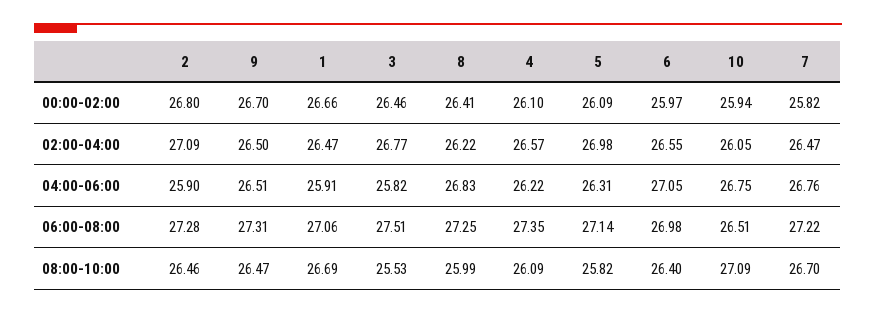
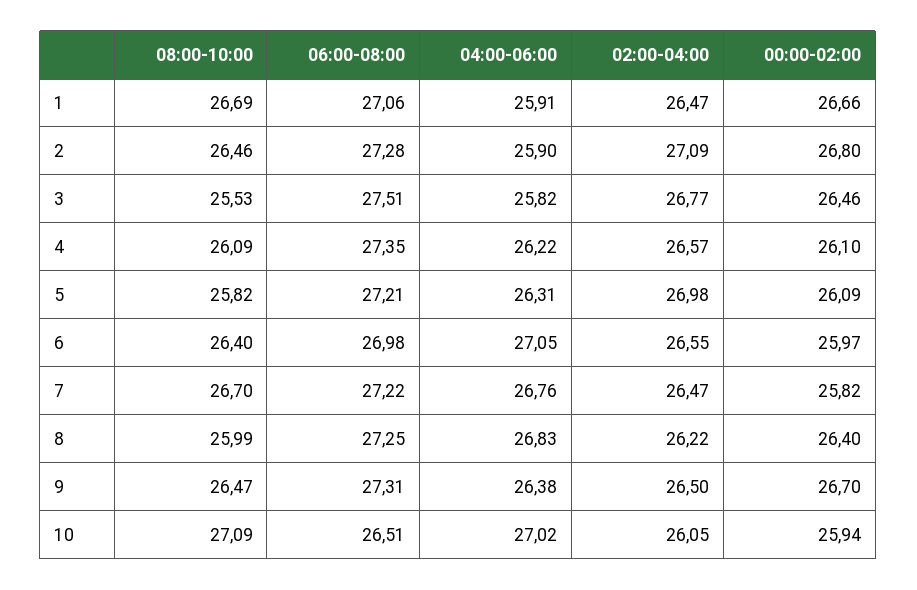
  {
    "2": {
      "00:00-02:00": 26.8,
      "02:00-04:00": 27.09,
      "04:00-06:00": 25.9,
      "06:00-08:00": 27.28,
      "08:00-10:00": 26.46
    },
    "9": {
      "00:00-02:00": 26.7,
      "02:00-04:00": 26.5,
-     "04:00-06:00": 26.51,
+     "04:00-06:00": 26.38,
      "06:00-08:00": 27.31,
      "08:00-10:00": 26.47
    },
    "1": {
      "00:00-02:00": 26.66,
      "02:00-04:00": 26.47,
      "04:00-06:00": 25.91,
      "06:00-08:00": 27.06,
      "08:00-10:00": 26.69
    },
    "3": {
      "00:00-02:00": 26.46,
      "02:00-04:00": 26.77,
      "04:00-06:00": 25.82,
      "06:00-08:00": 27.51,
      "08:00-10:00": 25.53
    },
    "8": {
-     "00:00-02:00": 26.41,
+     "00:00-02:00": 26.4,
      "02:00-04:00": 26.22,
      "04:00-06:00": 26.83,
      "06:00-08:00": 27.25,
      "08:00-10:00": 25.99
    },
    "4": {
      "00:00-02:00": 26.1,
      "02:00-04:00": 26.57,
      "04:00-06:00": 26.22,
      "06:00-08:00": 27.35,
      "08:00-10:00": 26.09
    },
    "5": {
      "00:00-02:00": 26.09,
      "02:00-04:00": 26.98,
      "04:00-06:00": 26.31,
-     "06:00-08:00": 27.14,
+     "06:00-08:00": 27.21,
      "08:00-10:00": 25.82
    },
    "6": {
      "00:00-02:00": 25.97,
      "02:00-04:00": 26.55,
      "04:00-06:00": 27.05,
      "06:00-08:00": 26.98,
      "08:00-10:00": 26.4
    },
    "10": {
      "00:00-02:00": 25.94,
      "02:00-04:00": 26.05,
-     "04:00-06:00": 26.75,
+     "04:00-06:00": 27.02,
      "06:00-08:00": 26.51,
      "08:00-10:00": 27.09
    },
    "7": {
      "00:00-02:00": 25.82,
      "02:00-04:00": 26.47,
      "04:00-06:00": 26.76,
      "06:00-08:00": 27.22,
      "08:00-10:00": 26.7
    }
  }

